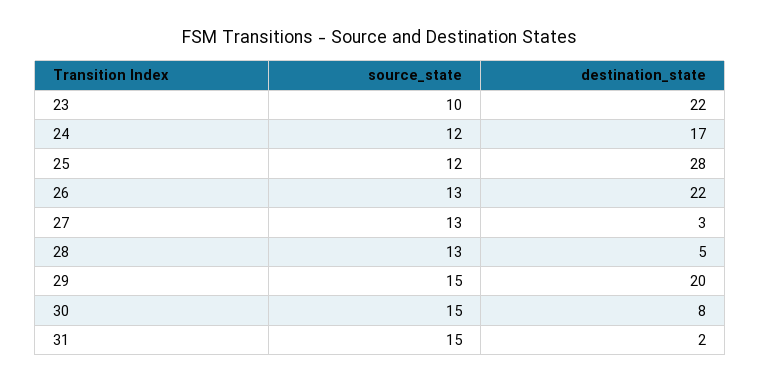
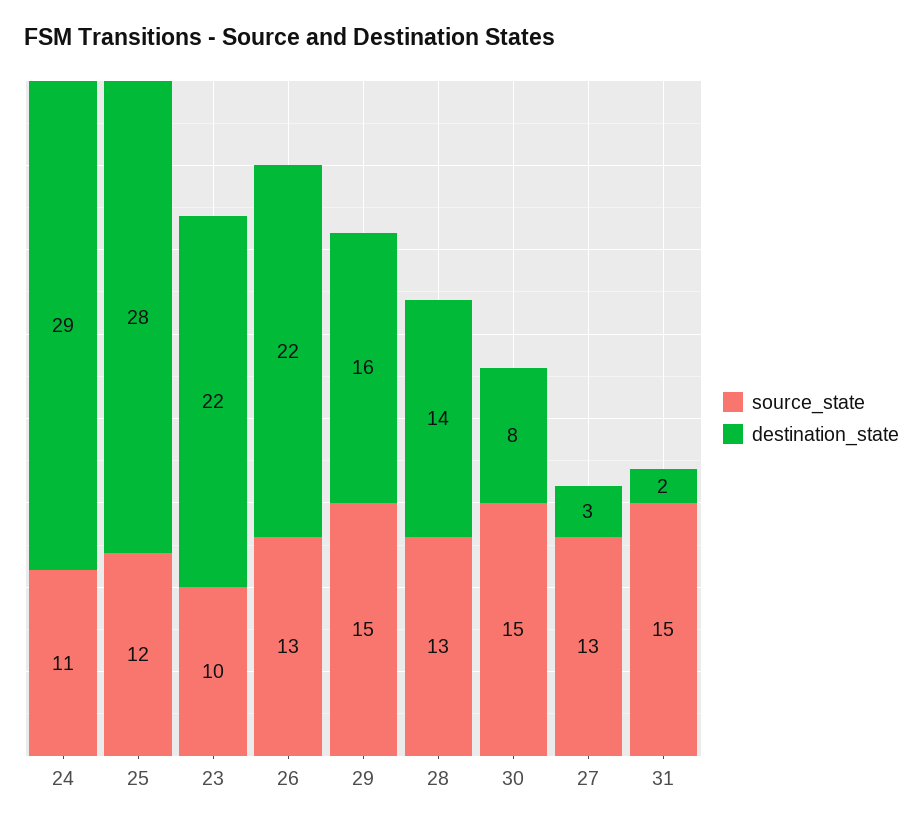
  {
    "source_state": {
      "23": 10,
-     "24": 12,
+     "24": 11,
      "25": 12,
      "26": 13,
      "27": 13,
      "28": 13,
      "29": 15,
      "30": 15,
      "31": 15
    },
    "destination_state": {
      "23": 22,
-     "24": 17,
+     "24": 29,
      "25": 28,
      "26": 22,
      "27": 3,
-     "28": 5,
+     "28": 14,
-     "29": 20,
+     "29": 16,
      "30": 8,
      "31": 2
    }
  }

